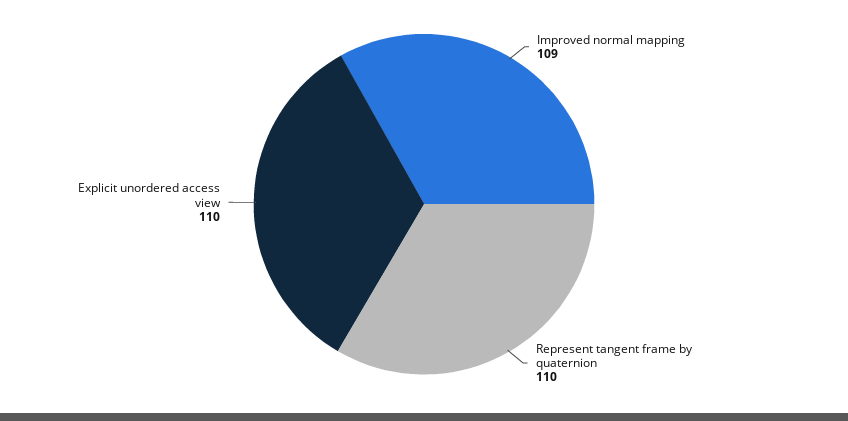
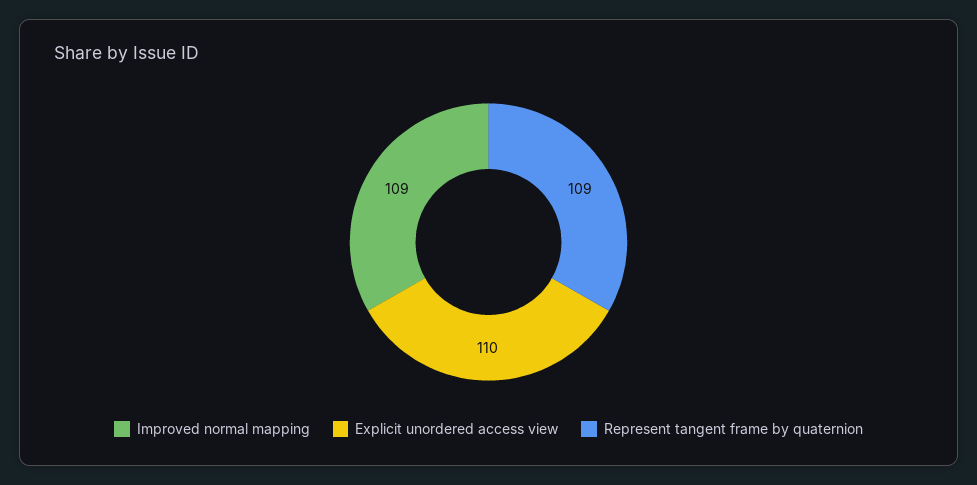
  {
    "Improved normal mapping": 109,
-   "Represent tangent frame by quaternion": 110,
+   "Represent tangent frame by quaternion": 109,
    "Explicit unordered access view": 110
  }

